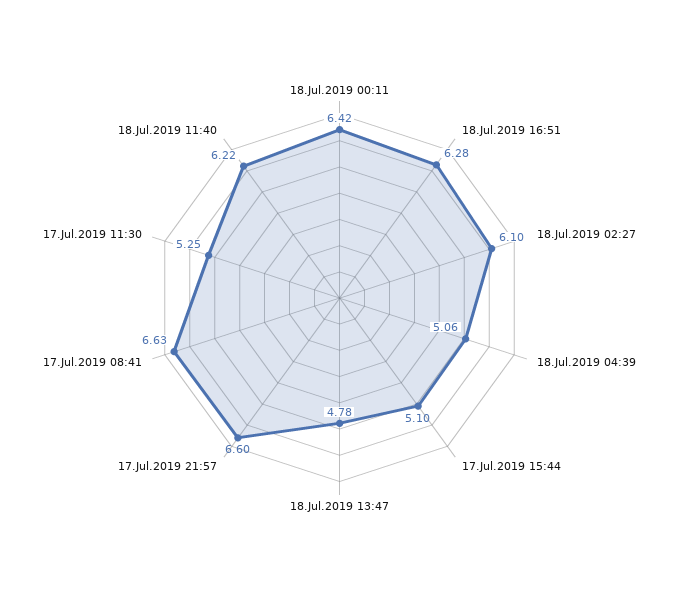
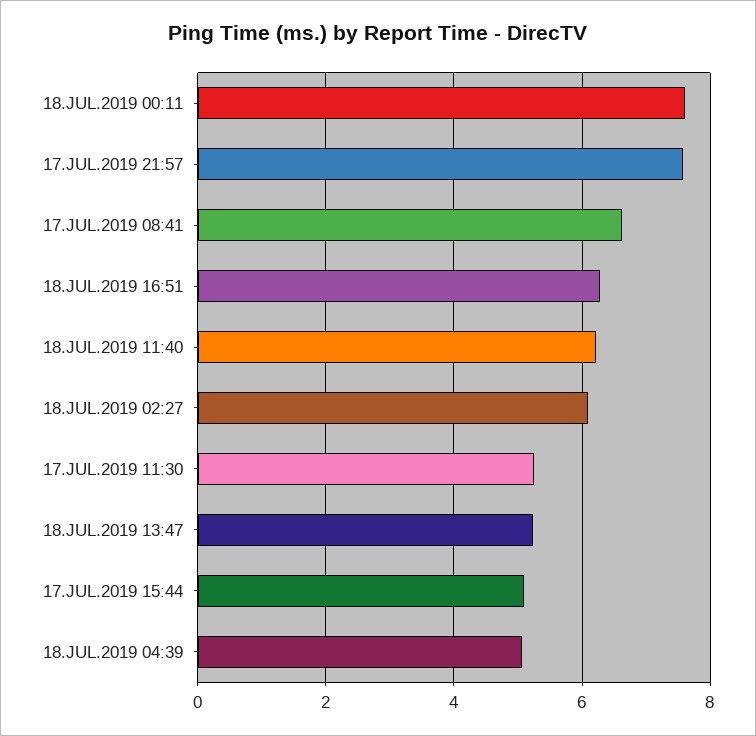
  {
-   "18.Jul.2019 00:11": 6.42,
+   "18.Jul.2019 00:11": 7.6,
    "18.Jul.2019 16:51": 6.28,
    "18.Jul.2019 02:27": 6.1,
    "18.Jul.2019 04:39": 5.06,
    "17.Jul.2019 15:44": 5.1,
-   "18.Jul.2019 13:47": 4.78,
+   "18.Jul.2019 13:47": 5.2,
-   "17.Jul.2019 21:57": 6.6,
+   "17.Jul.2019 21:57": 7.6,
    "17.Jul.2019 08:41": 6.63,
    "17.Jul.2019 11:30": 5.25,
    "18.Jul.2019 11:40": 6.22
  }

